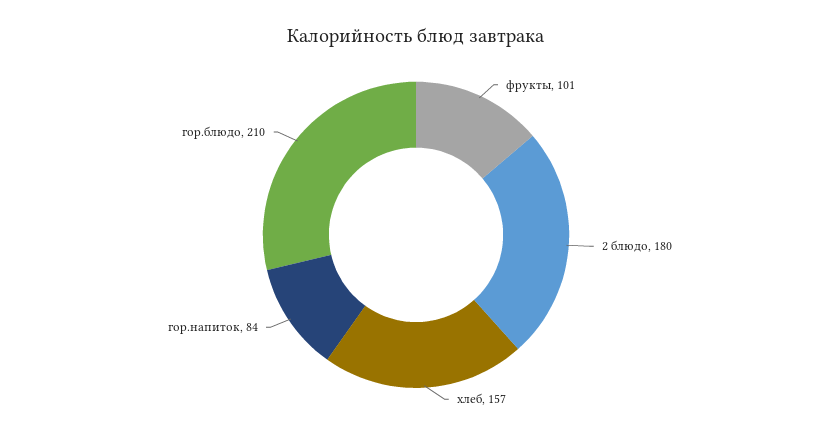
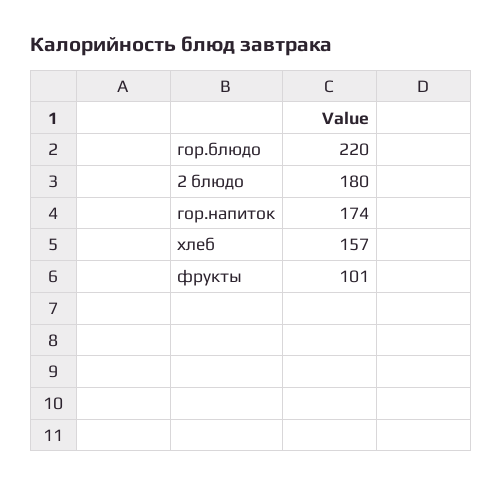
  {
    "фрукты": 101,
    "2 блюдо": 180,
    "хлеб": 157,
-   "гор.напиток": 84,
+   "гор.напиток": 174,
-   "гор.блюдо": 210
+   "гор.блюдо": 220
  }

